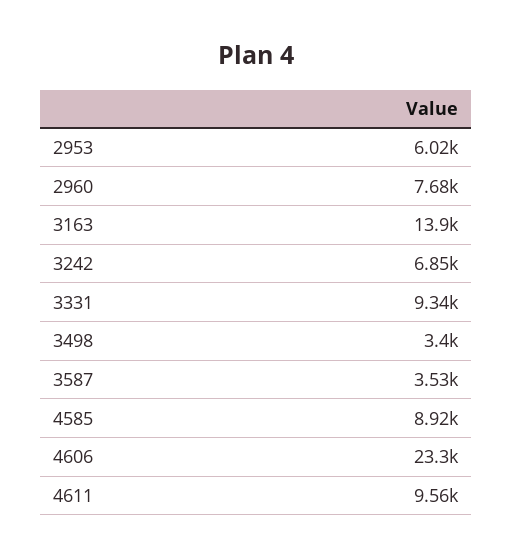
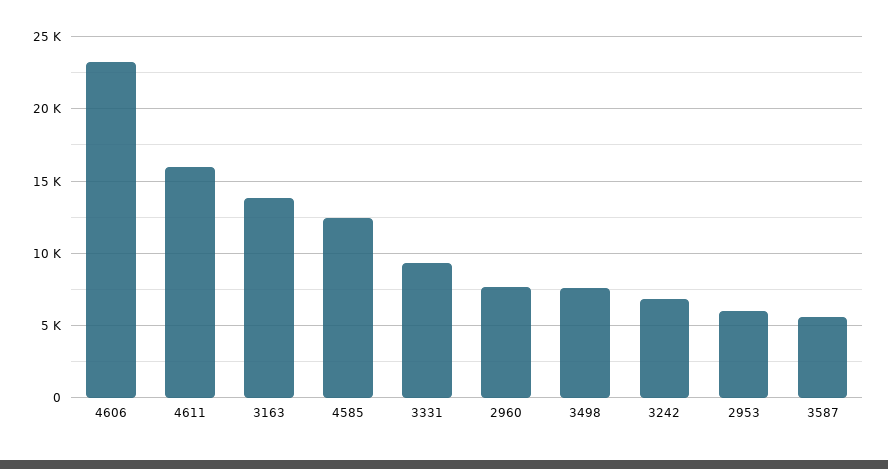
  {
    "2953": 6020,
    "2960": 7680,
    "3163": 13900,
    "3242": 6850,
    "3331": 9340,
-   "3498": 3400,
+   "3498": 7500,
-   "3587": 3530,
+   "3587": 5500,
-   "4585": 8920,
+   "4585": 12500,
    "4606": 23300,
-   "4611": 9560
+   "4611": 16000
  }

